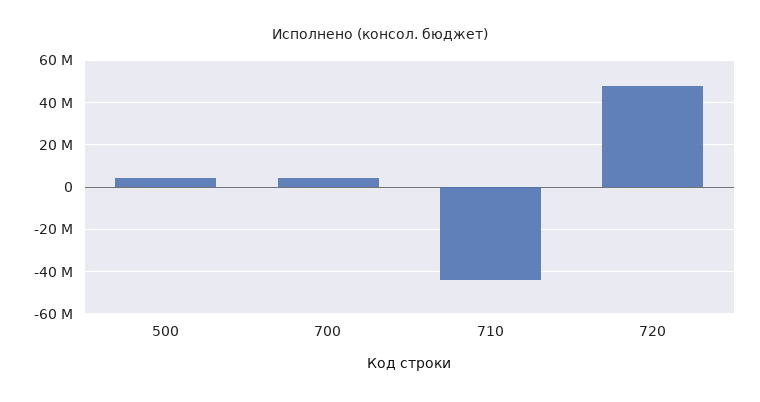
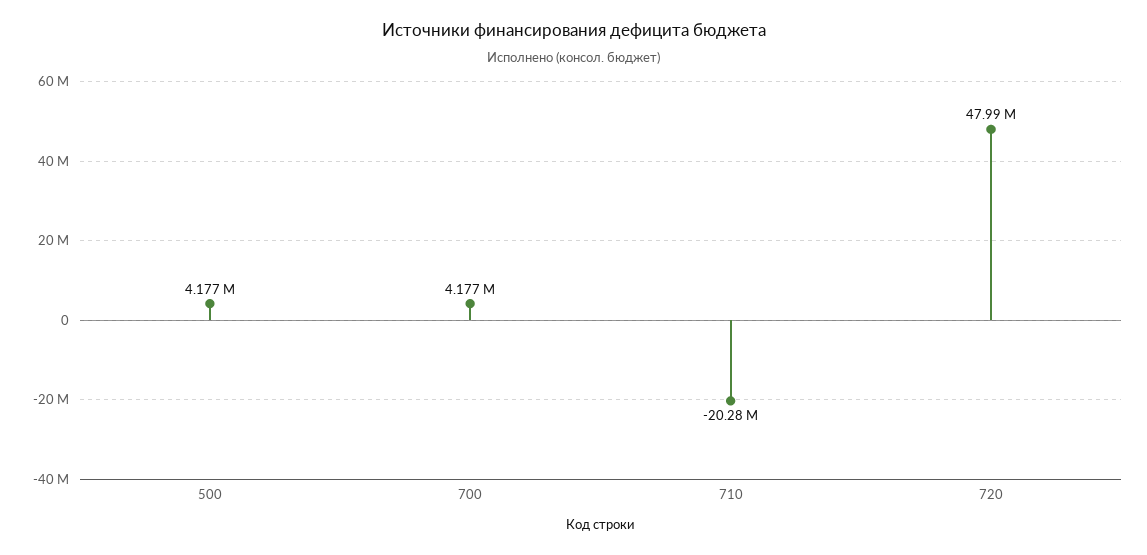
  {
    "500": 4177000,
    "700": 4177000,
-   "710": -45000000,
+   "710": -20280000,
    "720": 47990000
  }

